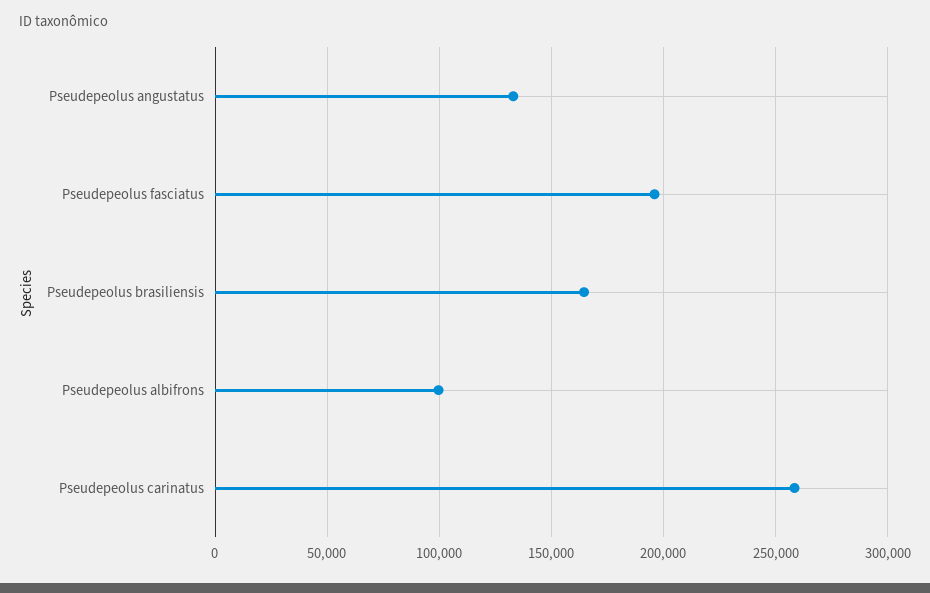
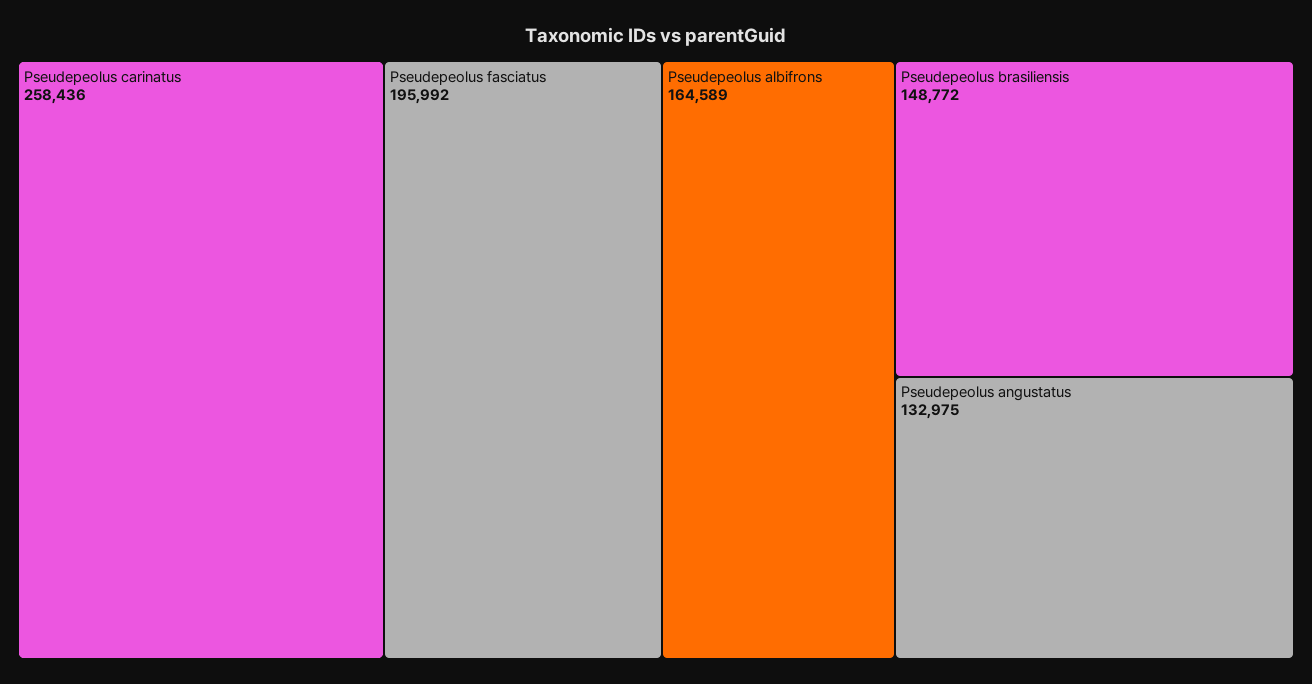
  {
    "Pseudepeolus angustatus": 132975,
    "Pseudepeolus fasciatus": 195992,
-   "Pseudepeolus brasiliensis": 165000,
+   "Pseudepeolus brasiliensis": 148772,
-   "Pseudepeolus albifrons": 100000,
+   "Pseudepeolus albifrons": 164589,
    "Pseudepeolus carinatus": 258436
  }

